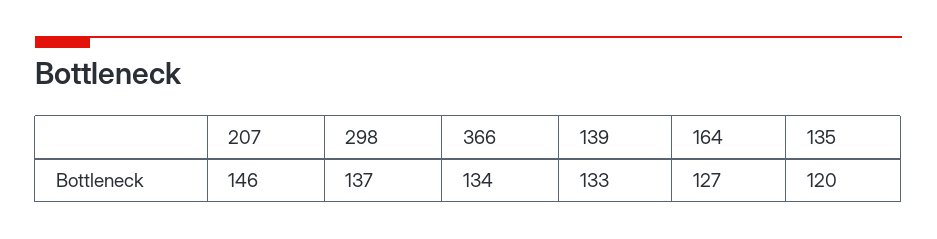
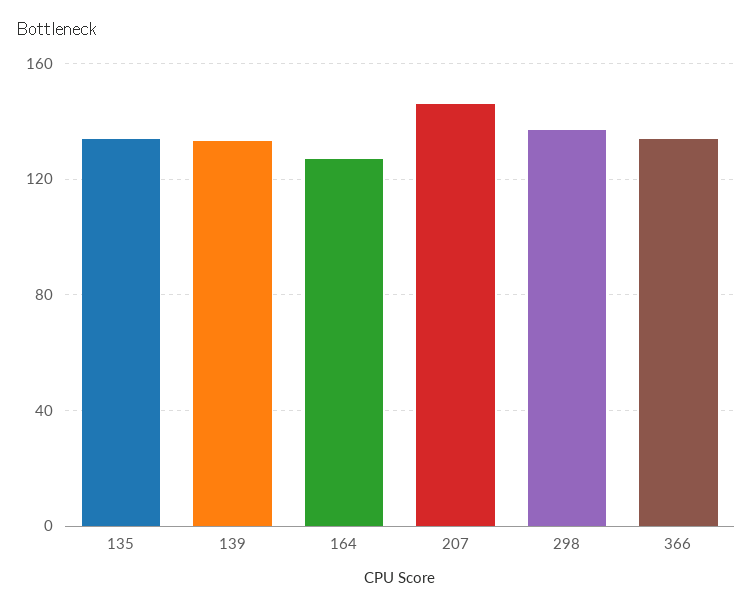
  {
    "207": 146,
    "298": 137,
    "366": 134,
    "139": 133,
    "164": 127,
-   "135": 120
+   "135": 135
  }

